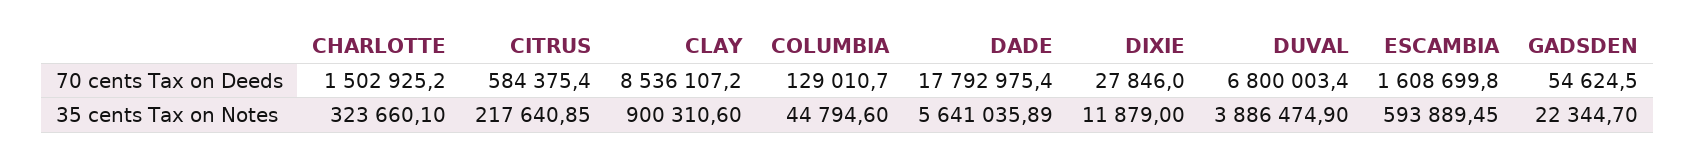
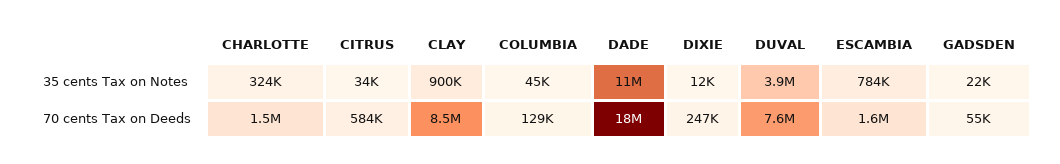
  {
    "CHARLOTTE": {
      "70 cents Tax on Deeds": 1502925.2,
      "35 cents Tax on Notes": 323660.1
    },
    "CITRUS": {
      "70 cents Tax on Deeds": 584375.4,
-     "35 cents Tax on Notes": 217640.85
+     "35 cents Tax on Notes": 34000
    },
    "CLAY": {
      "70 cents Tax on Deeds": 8536107.2,
      "35 cents Tax on Notes": 900310.6
    },
    "COLUMBIA": {
      "70 cents Tax on Deeds": 129010.7,
      "35 cents Tax on Notes": 44794.6
    },
    "DADE": {
      "70 cents Tax on Deeds": 17792975.4,
-     "35 cents Tax on Notes": 5641035.89
+     "35 cents Tax on Notes": 11000000
    },
    "DIXIE": {
-     "70 cents Tax on Deeds": 27846,
+     "70 cents Tax on Deeds": 247000,
      "35 cents Tax on Notes": 11879
    },
    "DUVAL": {
-     "70 cents Tax on Deeds": 6800003.4,
+     "70 cents Tax on Deeds": 7600000,
      "35 cents Tax on Notes": 3886474.9
    },
    "ESCAMBIA": {
      "70 cents Tax on Deeds": 1608699.8,
-     "35 cents Tax on Notes": 593889.45
+     "35 cents Tax on Notes": 784000
    },
    "GADSDEN": {
      "70 cents Tax on Deeds": 54624.5,
      "35 cents Tax on Notes": 22344.7
    }
  }

